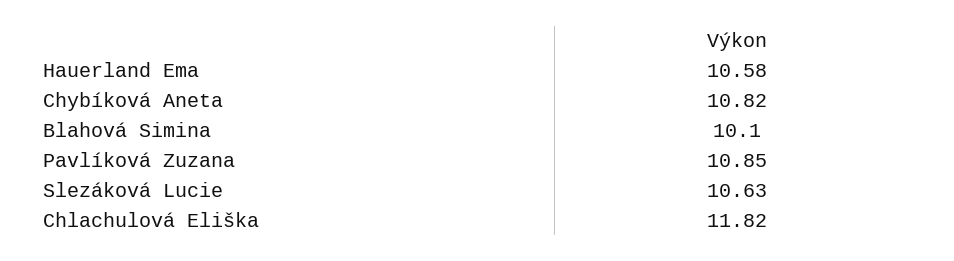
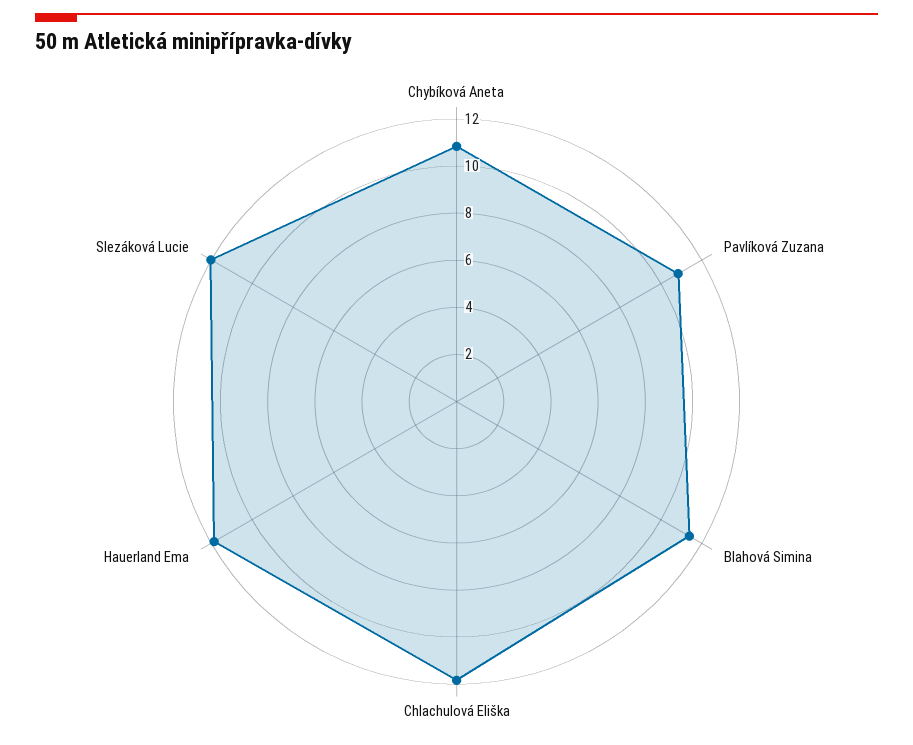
  {
-   "Hauerland Ema": 10.58,
+   "Hauerland Ema": 12,
    "Chybíková Aneta": 10.82,
-   "Blahová Simina": 10.1,
+   "Blahová Simina": 11.5,
    "Pavlíková Zuzana": 10.85,
-   "Slezáková Lucie": 10.63,
+   "Slezáková Lucie": 12,
    "Chlachulová Eliška": 11.82
  }

